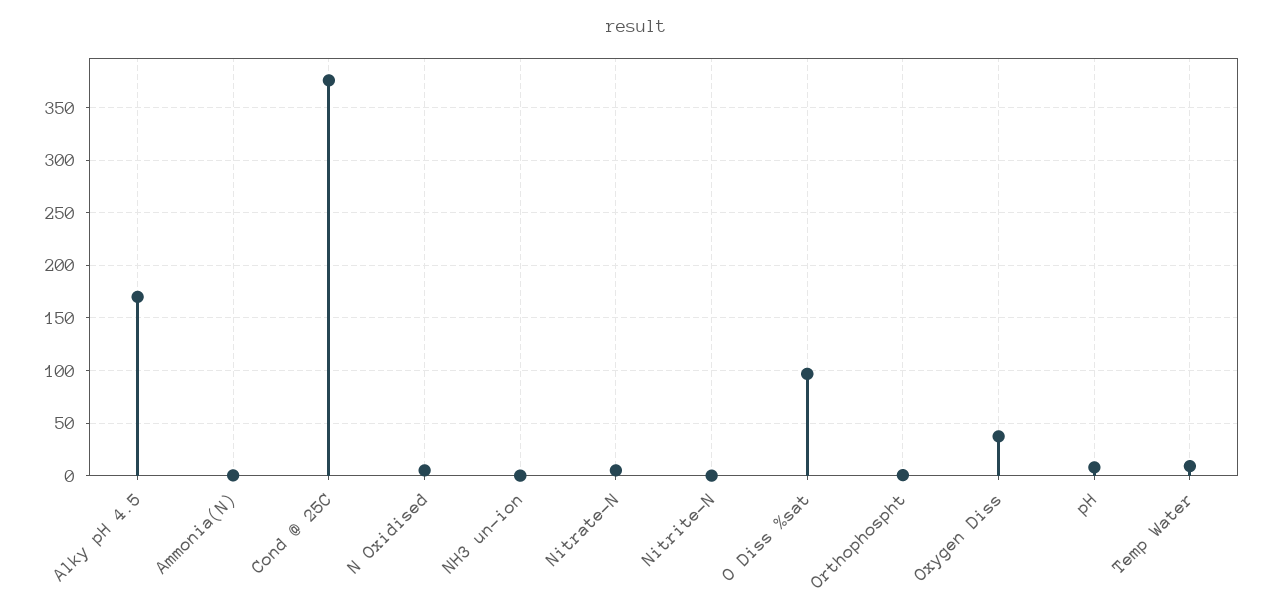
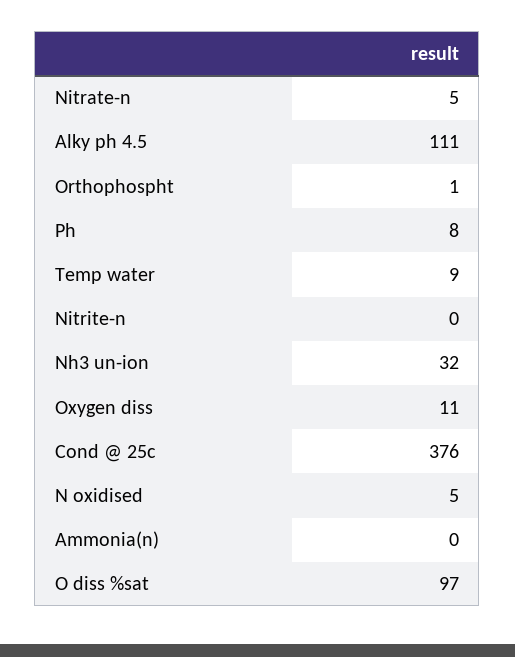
  {
-   "Alky pH 4.5": 170,
+   "Alky pH 4.5": 111,
    "Ammonia(N)": 0,
    "Cond @ 25C": 376,
    "N Oxidised": 5,
-   "NH3 un-ion": 0,
+   "NH3 un-ion": 32,
    "Nitrate-N": 5,
    "Nitrite-N": 0,
    "O Diss %sat": 97,
    "Orthophospht": 1,
-   "Oxygen Diss": 40,
+   "Oxygen Diss": 11,
    "pH": 8,
    "Temp Water": 9
  }

